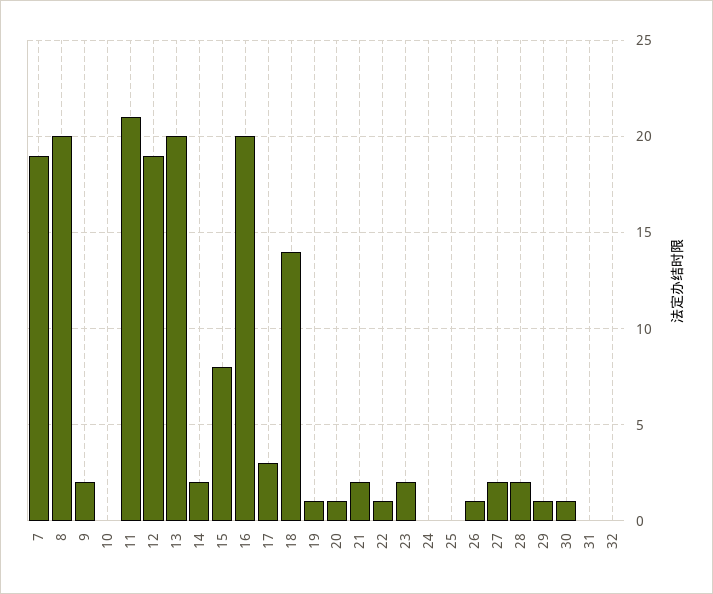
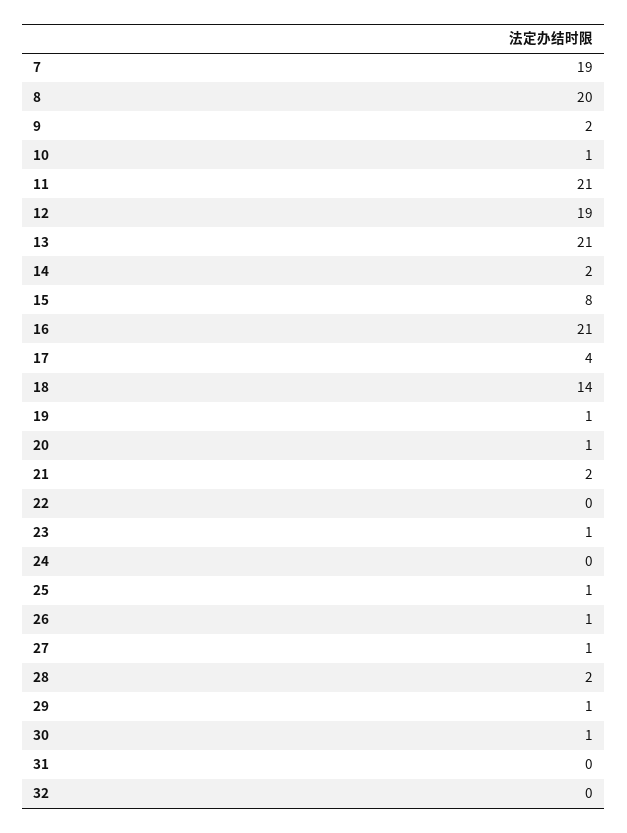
  {
    "7": 19,
    "8": 20,
    "9": 2,
-   "10": 0,
+   "10": 1,
    "11": 21,
    "12": 19,
-   "13": 20,
+   "13": 21,
    "14": 2,
    "15": 8,
-   "16": 20,
+   "16": 21,
-   "17": 3,
+   "17": 4,
    "18": 14,
    "19": 1,
    "20": 1,
    "21": 2,
-   "22": 1,
+   "22": 0,
-   "23": 2,
+   "23": 1,
    "24": 0,
-   "25": 0,
+   "25": 1,
    "26": 1,
-   "27": 2,
+   "27": 1,
    "28": 2,
    "29": 1,
    "30": 1,
    "31": 0,
    "32": 0
  }

